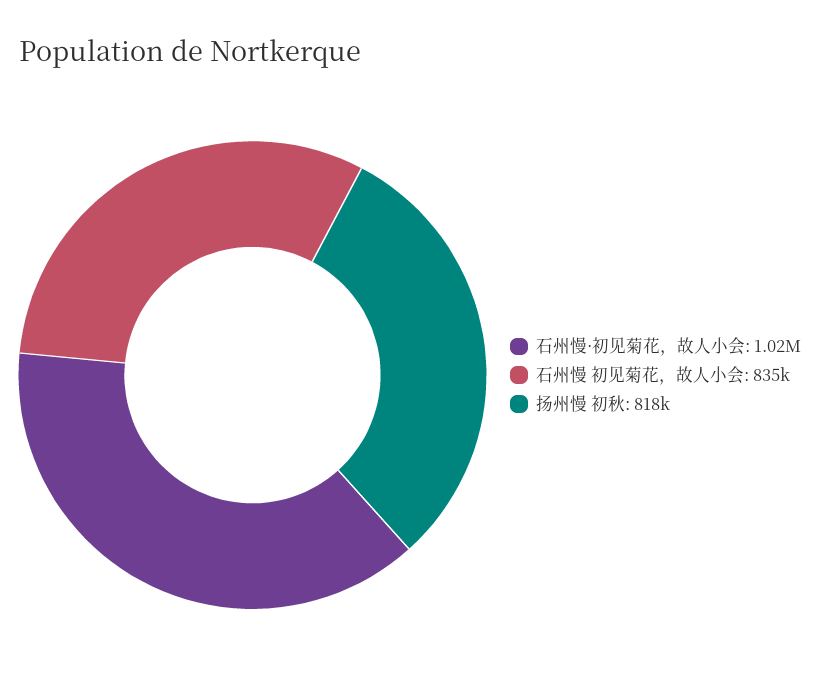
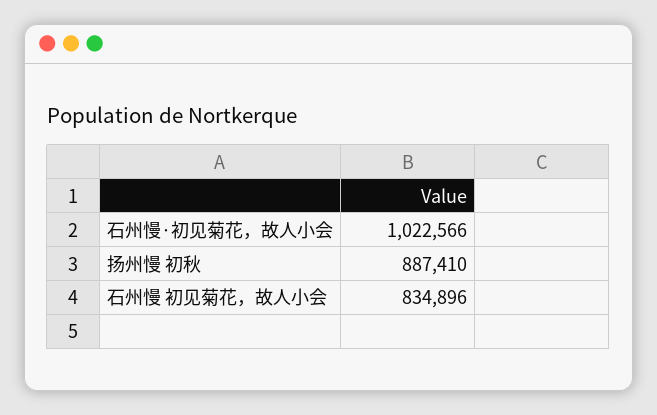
  {
    "石州慢·初见菊花，故人小会": 1022566,
    "石州慢 初见菊花，故人小会": 834896,
-   "扬州慢 初秋": 818000
+   "扬州慢 初秋": 887410
  }

